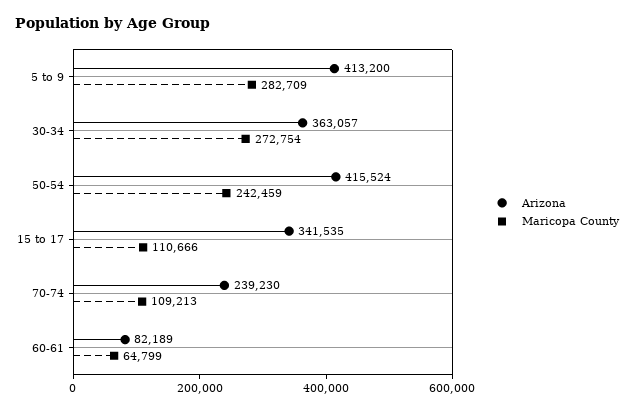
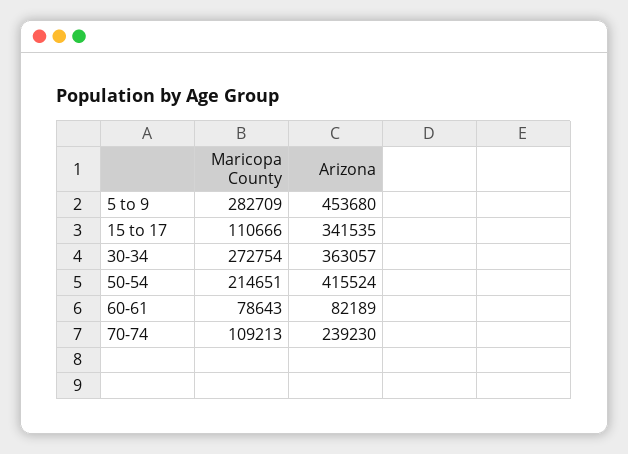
  {
    "Arizona": {
-     "5 to 9": 413200,
+     "5 to 9": 453680,
      "30-34": 363057,
      "50-54": 415524,
      "15 to 17": 341535,
      "70-74": 239230,
      "60-61": 82189
    },
    "Maricopa County": {
      "5 to 9": 282709,
      "30-34": 272754,
-     "50-54": 242459,
+     "50-54": 214651,
      "15 to 17": 110666,
      "70-74": 109213,
-     "60-61": 64799
+     "60-61": 78643
    }
  }

